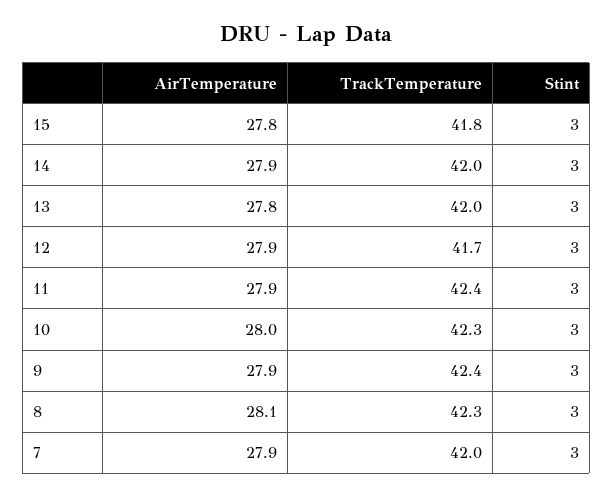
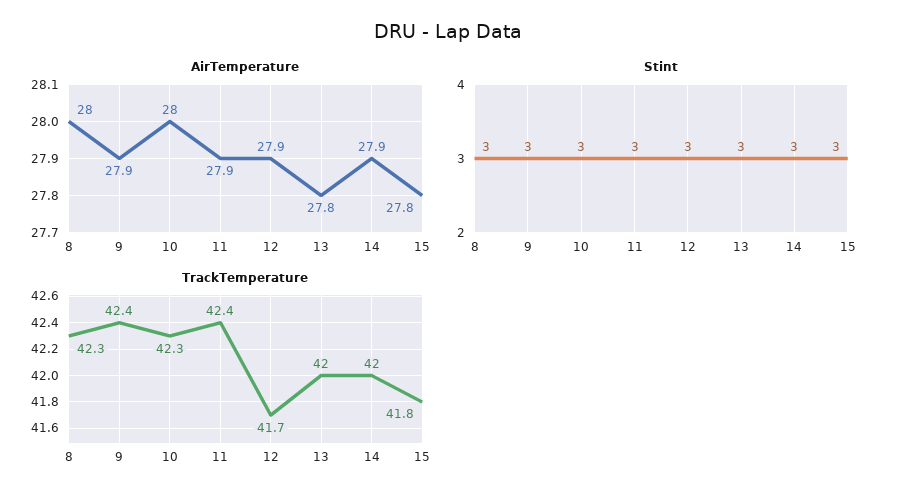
  {
    "AirTemperature": {
      "15": 27.8,
      "14": 27.9,
      "13": 27.8,
      "12": 27.9,
      "11": 27.9,
      "10": 28,
      "9": 27.9,
-     "8": 28.1,
+     "8": 28
-     "7": 27.9
    },
    "TrackTemperature": {
      "15": 41.8,
      "14": 42,
      "13": 42,
      "12": 41.7,
      "11": 42.4,
      "10": 42.3,
      "9": 42.4,
-     "8": 42.3,
+     "8": 42.3
-     "7": 42
    },
    "Stint": {
      "15": 3,
      "14": 3,
      "13": 3,
      "12": 3,
      "11": 3,
      "10": 3,
      "9": 3,
-     "8": 3,
+     "8": 3
-     "7": 3
    }
  }

